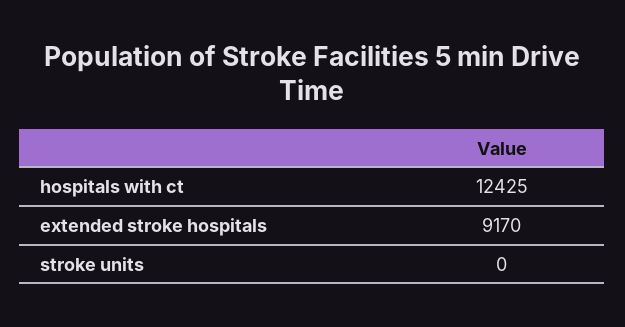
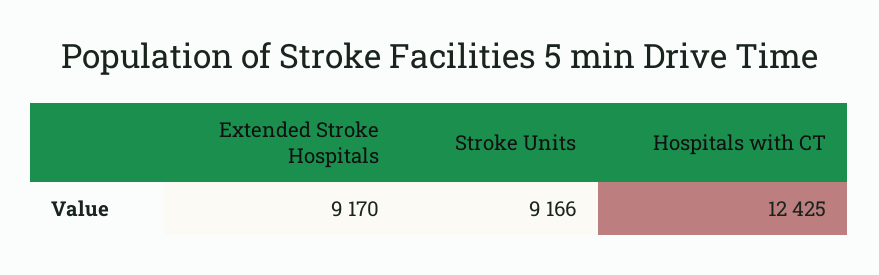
  {
    "hospitals with ct": 12425,
    "extended stroke hospitals": 9170,
-   "stroke units": 0
+   "stroke units": 9166
  }

